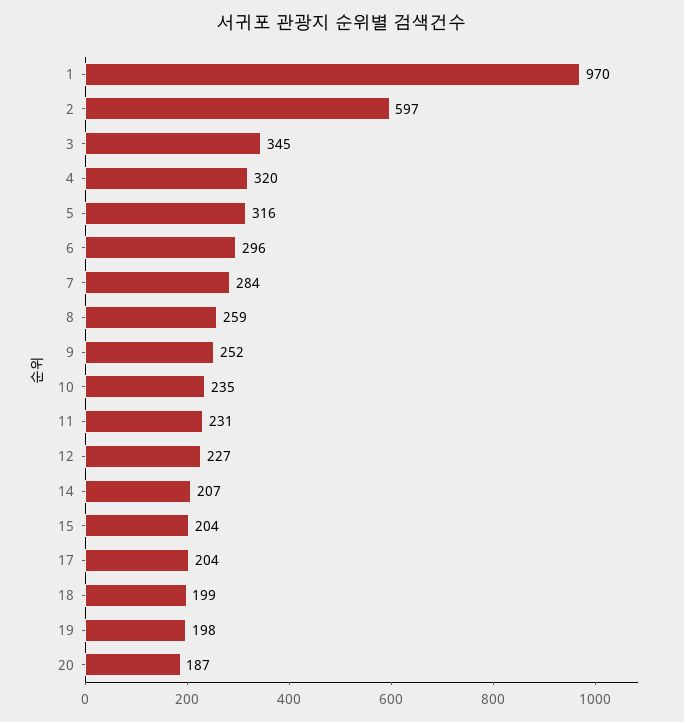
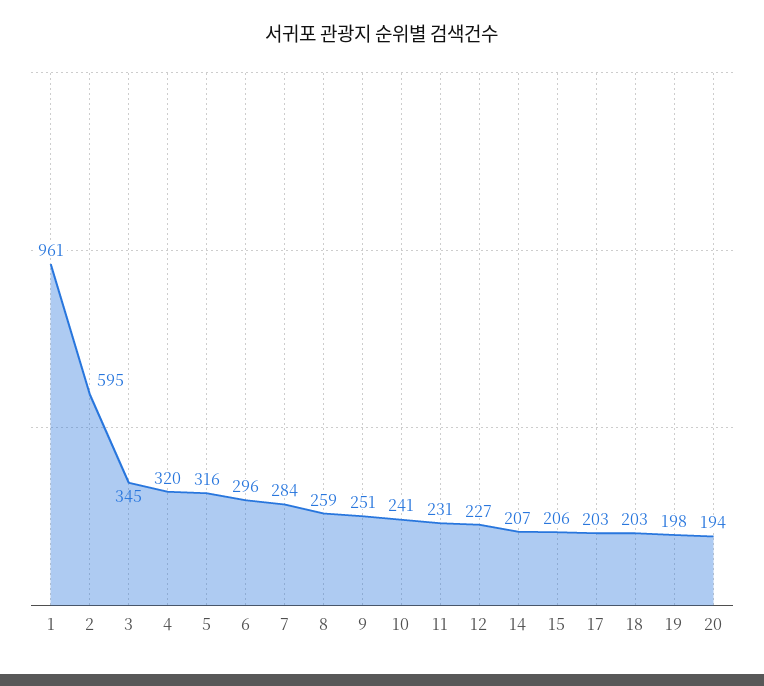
  {
-   "1": 970,
+   "1": 961,
-   "2": 597,
+   "2": 595,
    "3": 345,
    "4": 320,
    "5": 316,
    "6": 296,
    "7": 284,
    "8": 259,
-   "9": 252,
+   "9": 251,
-   "10": 235,
+   "10": 241,
    "11": 231,
    "12": 227,
    "14": 207,
-   "15": 204,
+   "15": 206,
-   "17": 204,
+   "17": 203,
-   "18": 199,
+   "18": 203,
    "19": 198,
-   "20": 187
+   "20": 194
  }

